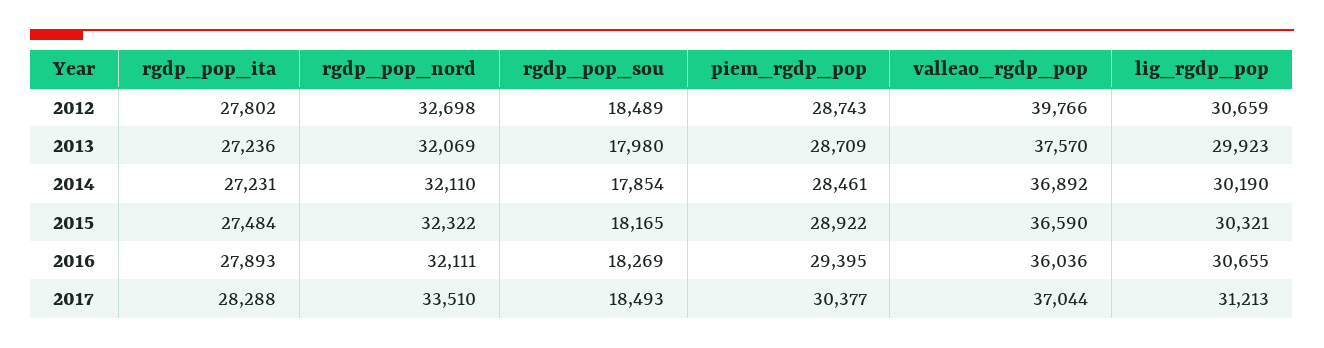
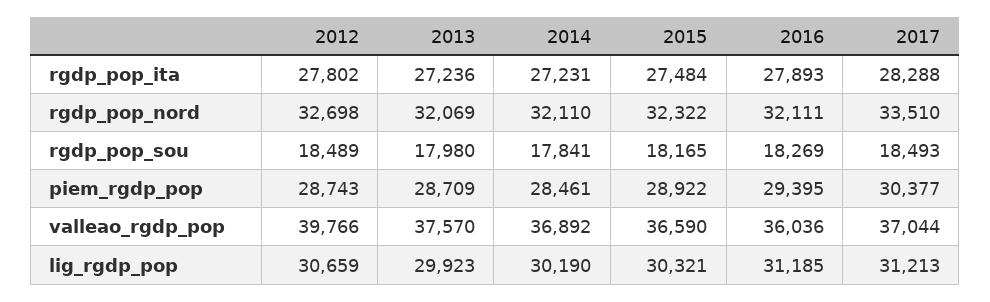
  {
    "rgdp_pop_ita": {
      "2012": 27802,
      "2013": 27236,
      "2014": 27231,
      "2015": 27484,
      "2016": 27893,
      "2017": 28288
    },
    "rgdp_pop_nord": {
      "2012": 32698,
      "2013": 32069,
      "2014": 32110,
      "2015": 32322,
      "2016": 32111,
      "2017": 33510
    },
    "rgdp_pop_sou": {
      "2012": 18489,
      "2013": 17980,
-     "2014": 17854,
+     "2014": 17841,
      "2015": 18165,
      "2016": 18269,
      "2017": 18493
    },
    "piem_rgdp_pop": {
      "2012": 28743,
      "2013": 28709,
      "2014": 28461,
      "2015": 28922,
      "2016": 29395,
      "2017": 30377
    },
    "valleao_rgdp_pop": {
      "2012": 39766,
      "2013": 37570,
      "2014": 36892,
      "2015": 36590,
      "2016": 36036,
      "2017": 37044
    },
    "lig_rgdp_pop": {
      "2012": 30659,
      "2013": 29923,
      "2014": 30190,
      "2015": 30321,
-     "2016": 30655,
+     "2016": 31185,
      "2017": 31213
    }
  }

